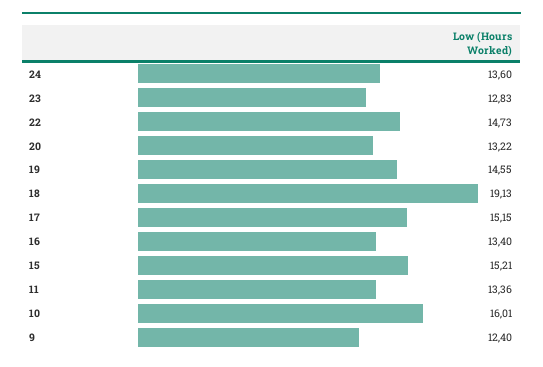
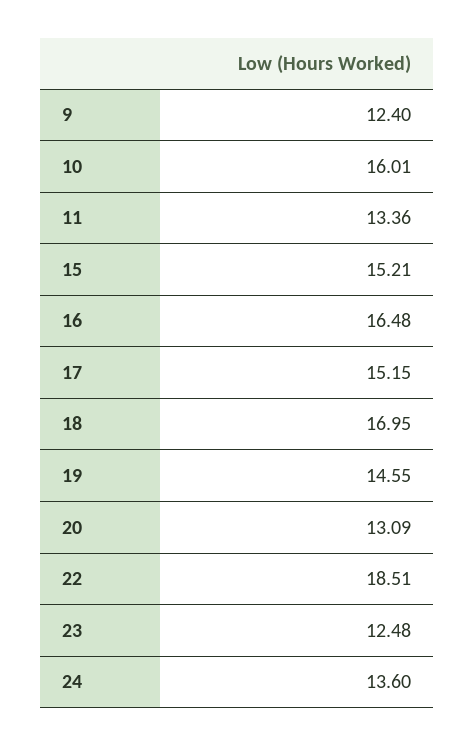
  {
    "24": 13.6,
-   "23": 12.83,
+   "23": 12.48,
-   "22": 14.73,
+   "22": 18.51,
-   "20": 13.22,
+   "20": 13.09,
    "19": 14.55,
-   "18": 19.13,
+   "18": 16.95,
    "17": 15.15,
-   "16": 13.4,
+   "16": 16.48,
    "15": 15.21,
    "11": 13.36,
    "10": 16.01,
    "9": 12.4
  }

